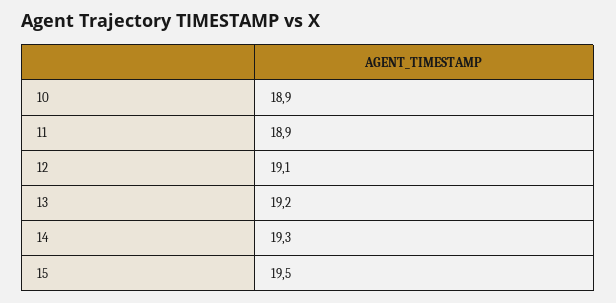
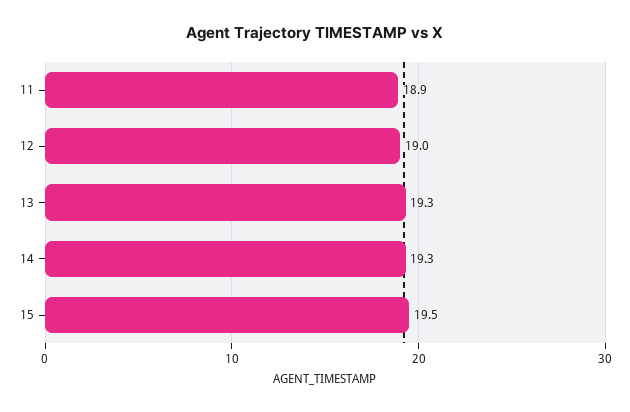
  {
-   "10": 18.9,
    "11": 18.9,
-   "12": 19.1,
+   "12": 19,
-   "13": 19.2,
+   "13": 19.3,
    "14": 19.3,
    "15": 19.5
  }

